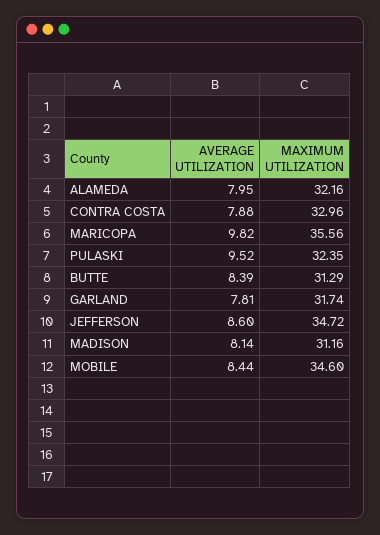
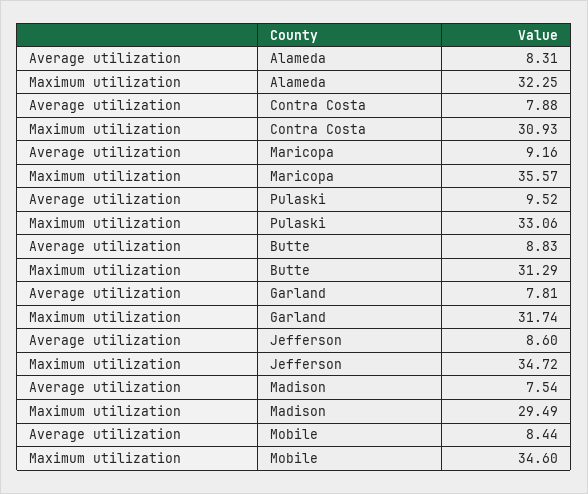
  {
    "AVERAGE UTILIZATION": {
-     "ALAMEDA": 7.95,
+     "ALAMEDA": 8.31,
      "CONTRA COSTA": 7.88,
-     "MARICOPA": 9.82,
+     "MARICOPA": 9.16,
      "PULASKI": 9.52,
-     "BUTTE": 8.39,
+     "BUTTE": 8.83,
      "GARLAND": 7.81,
      "JEFFERSON": 8.6,
-     "MADISON": 8.14,
+     "MADISON": 7.54,
      "MOBILE": 8.44
    },
    "MAXIMUM UTILIZATION": {
-     "ALAMEDA": 32.16,
+     "ALAMEDA": 32.25,
-     "CONTRA COSTA": 32.96,
+     "CONTRA COSTA": 30.93,
-     "MARICOPA": 35.56,
+     "MARICOPA": 35.57,
-     "PULASKI": 32.35,
+     "PULASKI": 33.06,
      "BUTTE": 31.29,
      "GARLAND": 31.74,
      "JEFFERSON": 34.72,
-     "MADISON": 31.16,
+     "MADISON": 29.49,
      "MOBILE": 34.6
    }
  }

